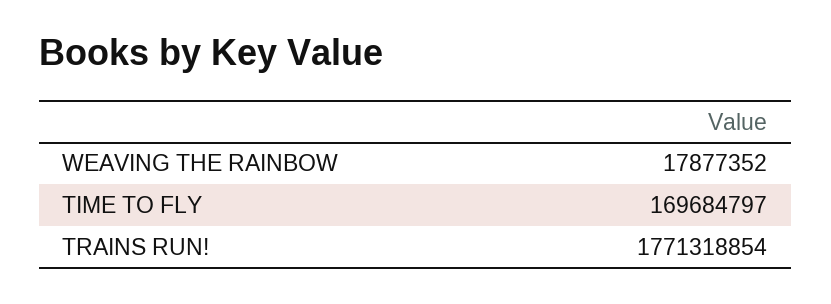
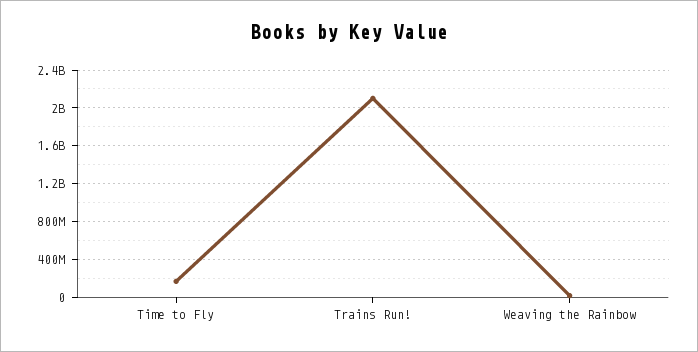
  {
    "WEAVING THE RAINBOW": 17877352,
    "TIME TO FLY": 169684797,
-   "TRAINS RUN!": 1771318854
+   "TRAINS RUN!": 2100000000
  }

